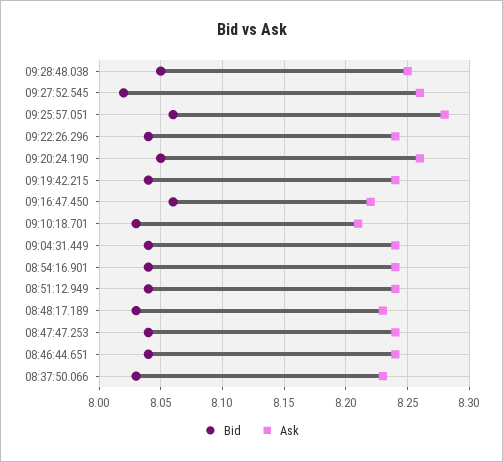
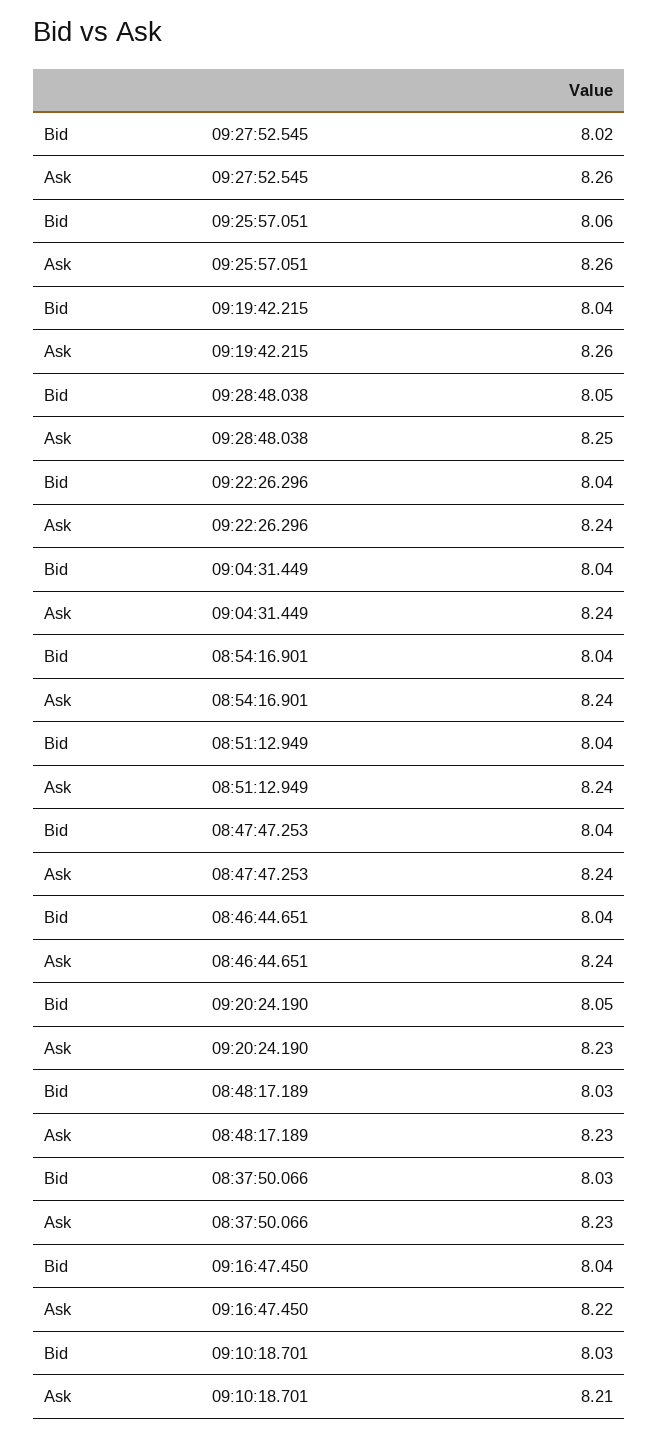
  {
    "Bid": {
      "09:28:48.038": 8.05,
      "09:27:52.545": 8.02,
      "09:25:57.051": 8.06,
      "09:22:26.296": 8.04,
      "09:20:24.190": 8.05,
      "09:19:42.215": 8.04,
-     "09:16:47.450": 8.06,
+     "09:16:47.450": 8.04,
      "09:10:18.701": 8.03,
      "09:04:31.449": 8.04,
      "08:54:16.901": 8.04,
      "08:51:12.949": 8.04,
      "08:48:17.189": 8.03,
      "08:47:47.253": 8.04,
      "08:46:44.651": 8.04,
      "08:37:50.066": 8.03
    },
    "Ask": {
      "09:28:48.038": 8.25,
      "09:27:52.545": 8.26,
-     "09:25:57.051": 8.28,
+     "09:25:57.051": 8.26,
      "09:22:26.296": 8.24,
-     "09:20:24.190": 8.26,
+     "09:20:24.190": 8.23,
-     "09:19:42.215": 8.24,
+     "09:19:42.215": 8.26,
      "09:16:47.450": 8.22,
      "09:10:18.701": 8.21,
      "09:04:31.449": 8.24,
      "08:54:16.901": 8.24,
      "08:51:12.949": 8.24,
      "08:48:17.189": 8.23,
      "08:47:47.253": 8.24,
      "08:46:44.651": 8.24,
      "08:37:50.066": 8.23
    }
  }

